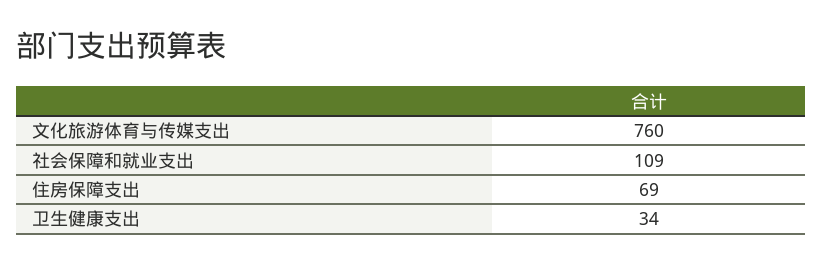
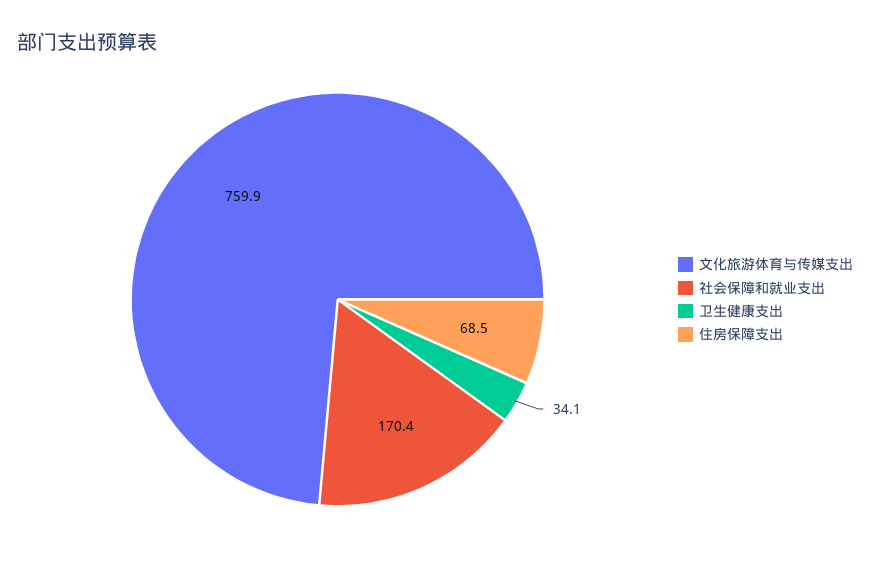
  {
    "文化旅游体育与传媒支出": 759.9,
-   "社会保障和就业支出": 109,
+   "社会保障和就业支出": 170.4,
    "住房保障支出": 68.5,
    "卫生健康支出": 34.1
  }

